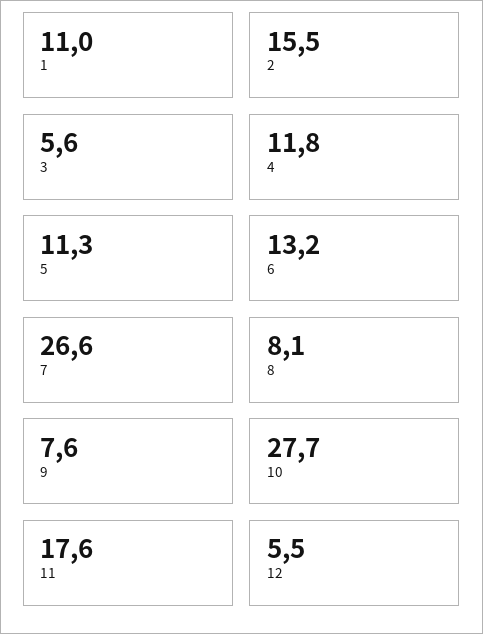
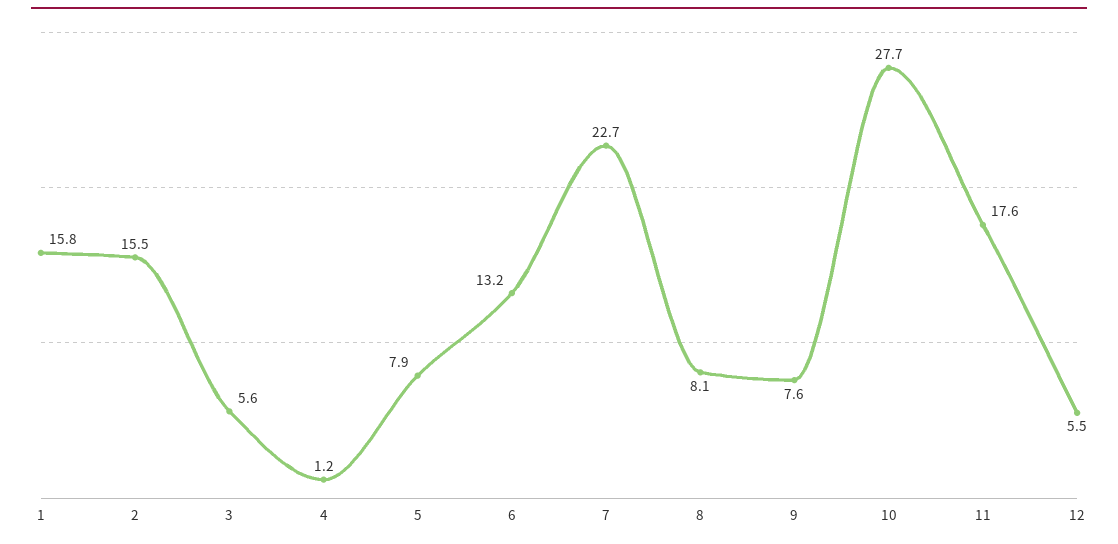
  {
-   "1": 11,
+   "1": 15.8,
    "2": 15.5,
    "3": 5.6,
-   "4": 11.8,
+   "4": 1.2,
-   "5": 11.3,
+   "5": 7.9,
    "6": 13.2,
-   "7": 26.6,
+   "7": 22.7,
    "8": 8.1,
    "9": 7.6,
    "10": 27.7,
    "11": 17.6,
    "12": 5.5
  }

